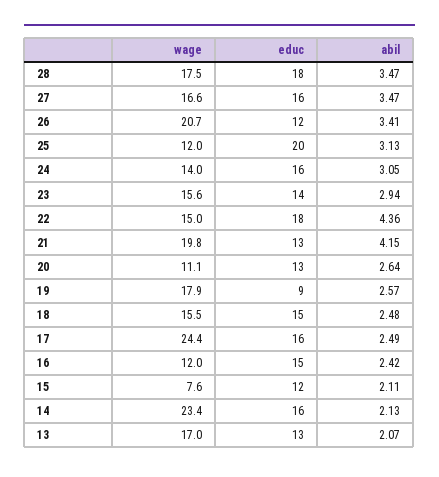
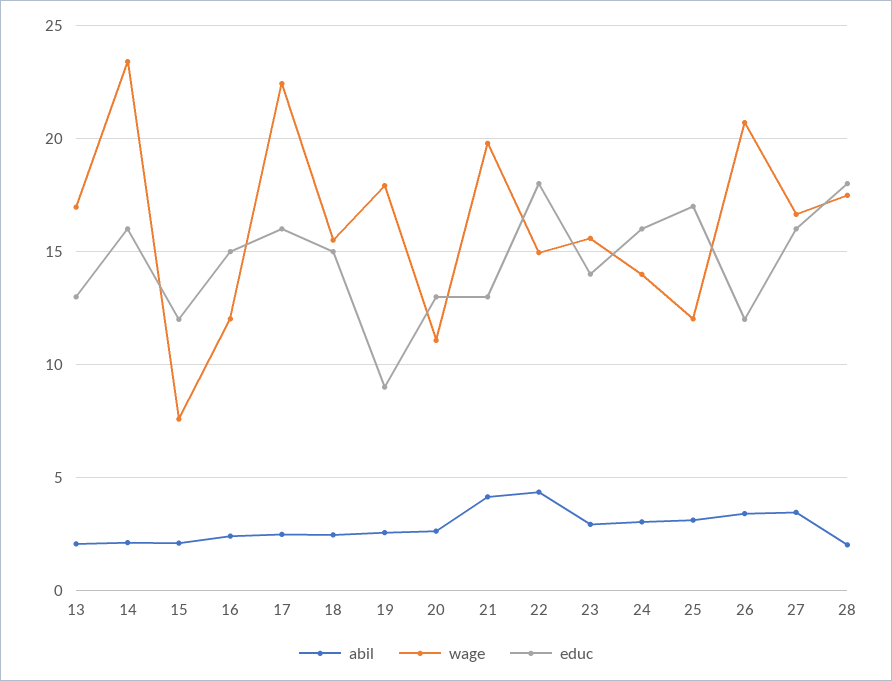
  {
    "wage": {
      "28": 17.5,
      "27": 16.6,
      "26": 20.7,
      "25": 12,
      "24": 14,
      "23": 15.6,
      "22": 15,
      "21": 19.8,
      "20": 11.1,
      "19": 17.9,
      "18": 15.5,
-     "17": 24.4,
+     "17": 22.5,
      "16": 12,
      "15": 7.6,
      "14": 23.4,
      "13": 17
    },
    "educ": {
      "28": 18,
      "27": 16,
      "26": 12,
-     "25": 20,
+     "25": 17,
      "24": 16,
      "23": 14,
      "22": 18,
      "21": 13,
      "20": 13,
      "19": 9,
      "18": 15,
      "17": 16,
      "16": 15,
      "15": 12,
      "14": 16,
      "13": 13
    },
    "abil": {
-     "28": 3.47,
+     "28": 2,
      "27": 3.47,
      "26": 3.41,
      "25": 3.13,
      "24": 3.05,
      "23": 2.94,
      "22": 4.36,
      "21": 4.15,
      "20": 2.64,
      "19": 2.57,
      "18": 2.48,
      "17": 2.49,
      "16": 2.42,
      "15": 2.11,
      "14": 2.13,
      "13": 2.07
    }
  }

